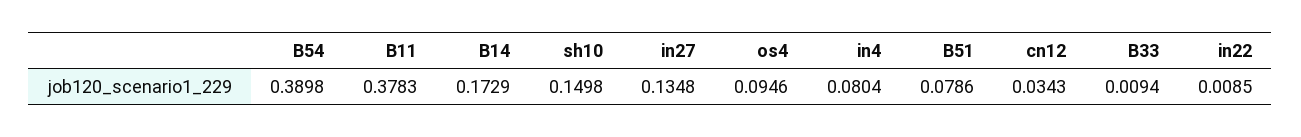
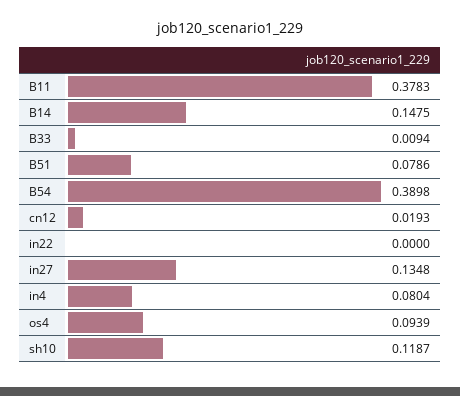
  {
    "B54": 0.3898,
    "B11": 0.3783,
-   "B14": 0.1729,
+   "B14": 0.1475,
-   "sh10": 0.1498,
+   "sh10": 0.1187,
    "in27": 0.1348,
-   "os4": 0.0946,
+   "os4": 0.0939,
    "in4": 0.0804,
    "B51": 0.0786,
-   "cn12": 0.0343,
+   "cn12": 0.0193,
    "B33": 0.0094,
-   "in22": 0.0085
+   "in22": 0
  }

